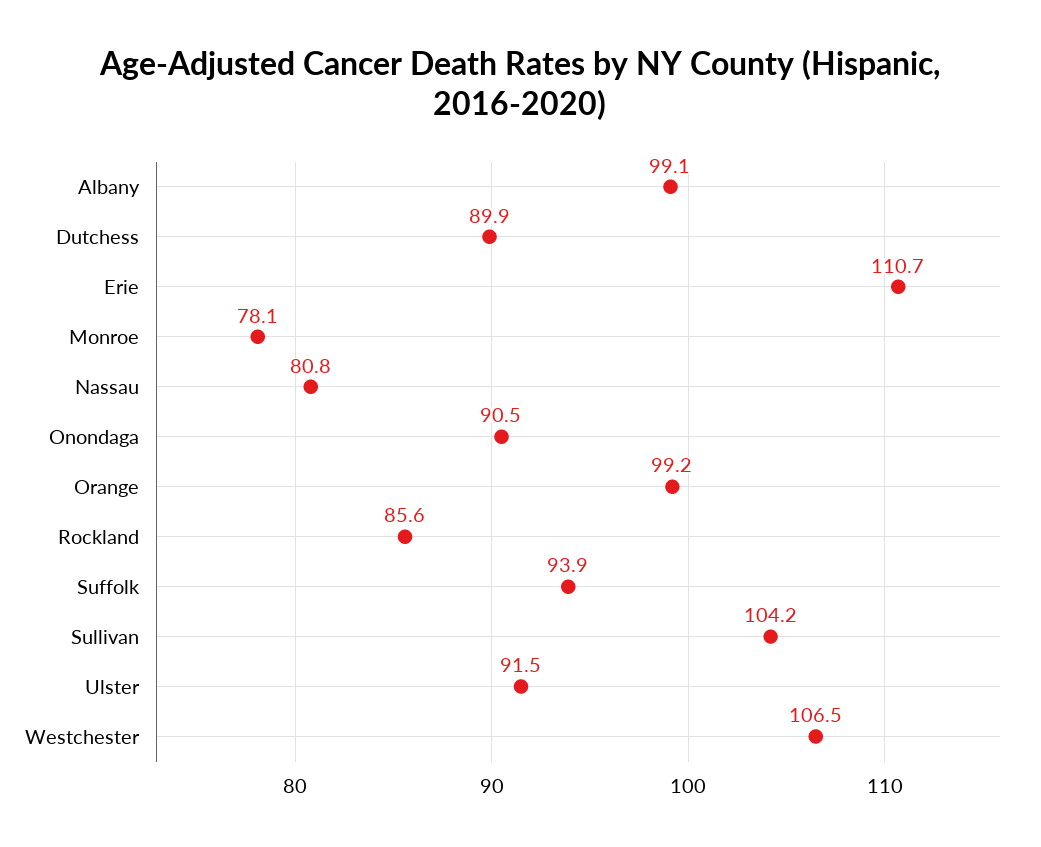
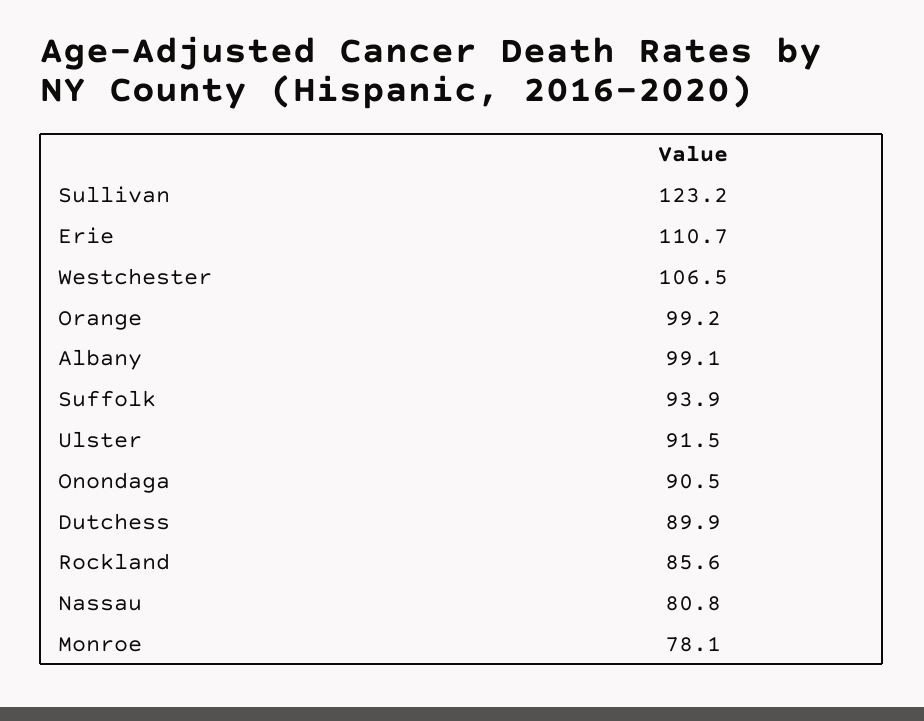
  {
    "Albany": 99.1,
    "Dutchess": 89.9,
    "Erie": 110.7,
    "Monroe": 78.1,
    "Nassau": 80.8,
    "Onondaga": 90.5,
    "Orange": 99.2,
    "Rockland": 85.6,
    "Suffolk": 93.9,
-   "Sullivan": 104.2,
+   "Sullivan": 123.2,
    "Ulster": 91.5,
    "Westchester": 106.5
  }

